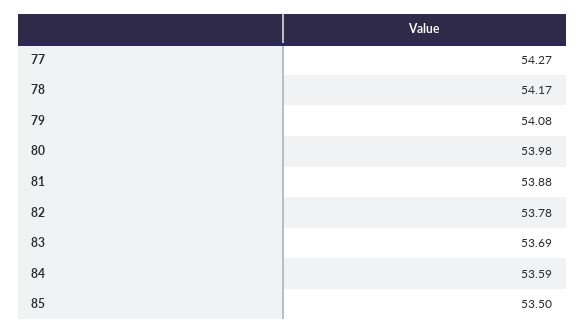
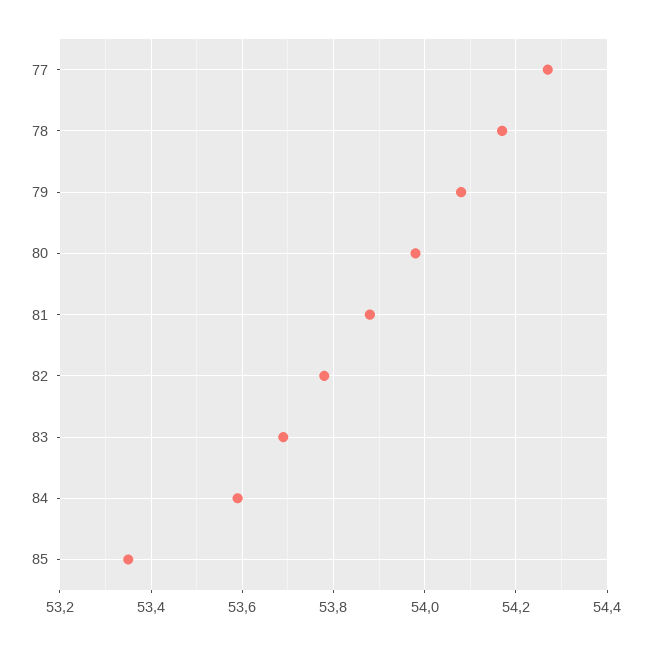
  {
    "77": 54.27,
    "78": 54.17,
    "79": 54.08,
    "80": 53.98,
    "81": 53.88,
    "82": 53.78,
    "83": 53.69,
    "84": 53.59,
-   "85": 53.5
+   "85": 53.35
  }

